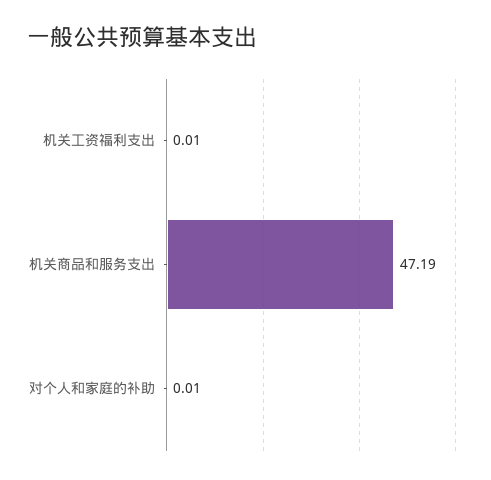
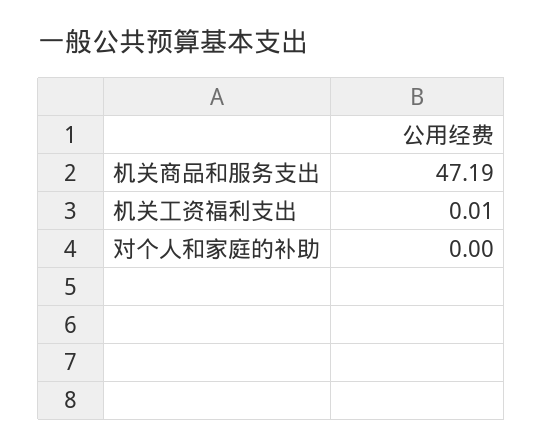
  {
    "机关工资福利支出": 0.01,
    "机关商品和服务支出": 47.19,
-   "对个人和家庭的补助": 0.01
+   "对个人和家庭的补助": 0
  }

